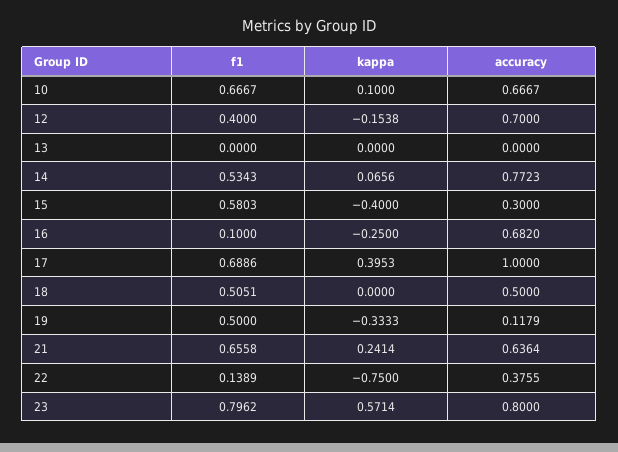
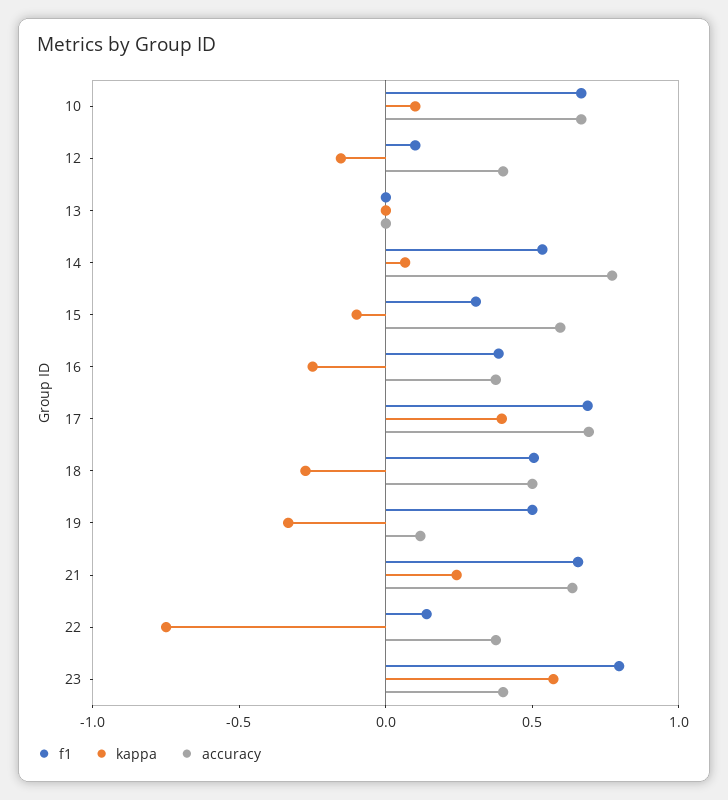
  {
    "f1": {
      "10": 0.6667,
-     "12": 0.4,
+     "12": 0.1,
      "13": 0,
      "14": 0.5343,
-     "15": 0.5803,
+     "15": 0.3,
-     "16": 0.1,
+     "16": 0.4,
      "17": 0.6886,
      "18": 0.5051,
      "19": 0.5,
      "21": 0.6558,
      "22": 0.1389,
      "23": 0.7962
    },
    "kappa": {
      "10": 0.1,
      "12": -0.1538,
      "13": 0,
      "14": 0.0656,
-     "15": -0.4,
+     "15": -0.1,
      "16": -0.25,
      "17": 0.3953,
-     "18": 0,
+     "18": -0.3,
      "19": -0.3333,
      "21": 0.2414,
      "22": -0.75,
      "23": 0.5714
    },
    "accuracy": {
      "10": 0.6667,
-     "12": 0.7,
+     "12": 0.4,
      "13": 0,
      "14": 0.7723,
-     "15": 0.3,
+     "15": 0.6,
-     "16": 0.682,
+     "16": 0.4,
-     "17": 1,
+     "17": 0.7,
      "18": 0.5,
      "19": 0.1179,
      "21": 0.6364,
      "22": 0.3755,
-     "23": 0.8
+     "23": 0.4
    }
  }

